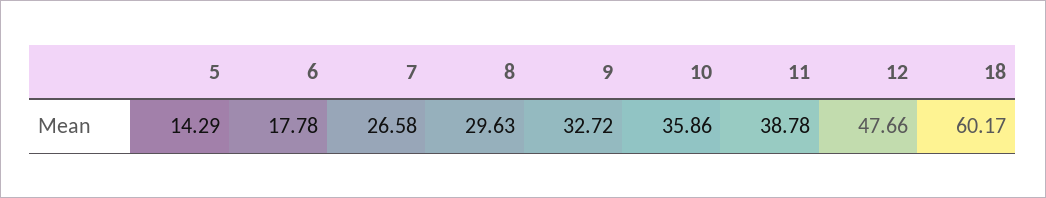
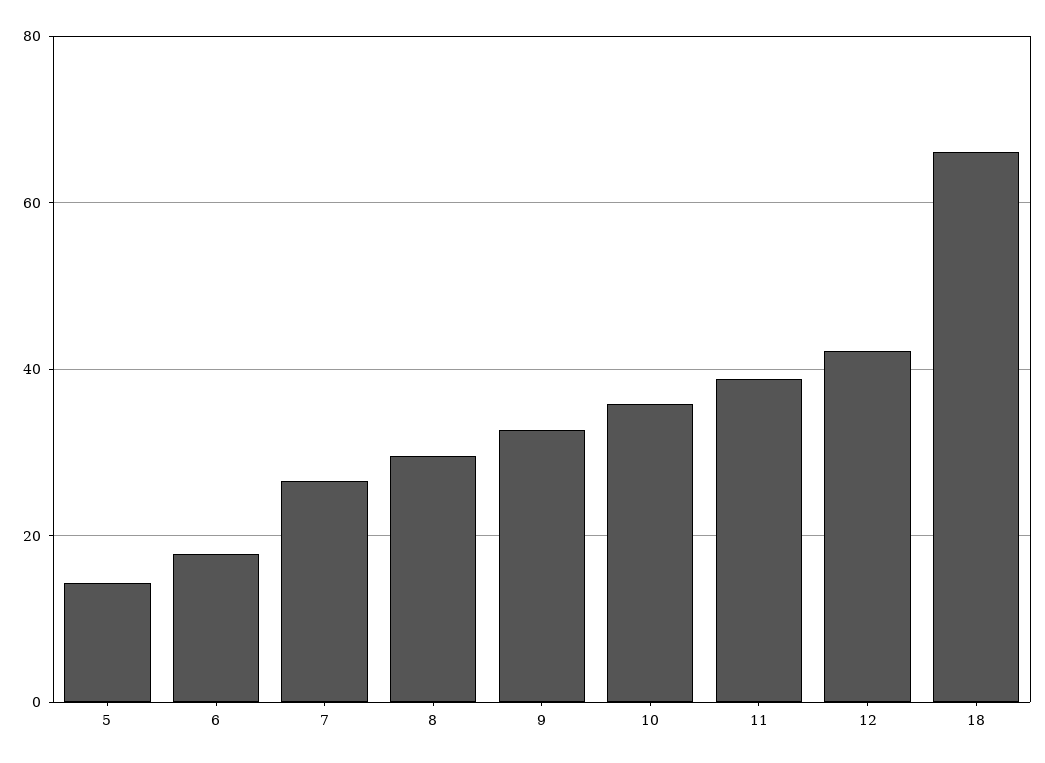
  {
    "5": 14.29,
    "6": 17.78,
    "7": 26.58,
    "8": 29.63,
    "9": 32.72,
    "10": 35.86,
    "11": 38.78,
-   "12": 47.66,
+   "12": 42,
-   "18": 60.17
+   "18": 66
  }

